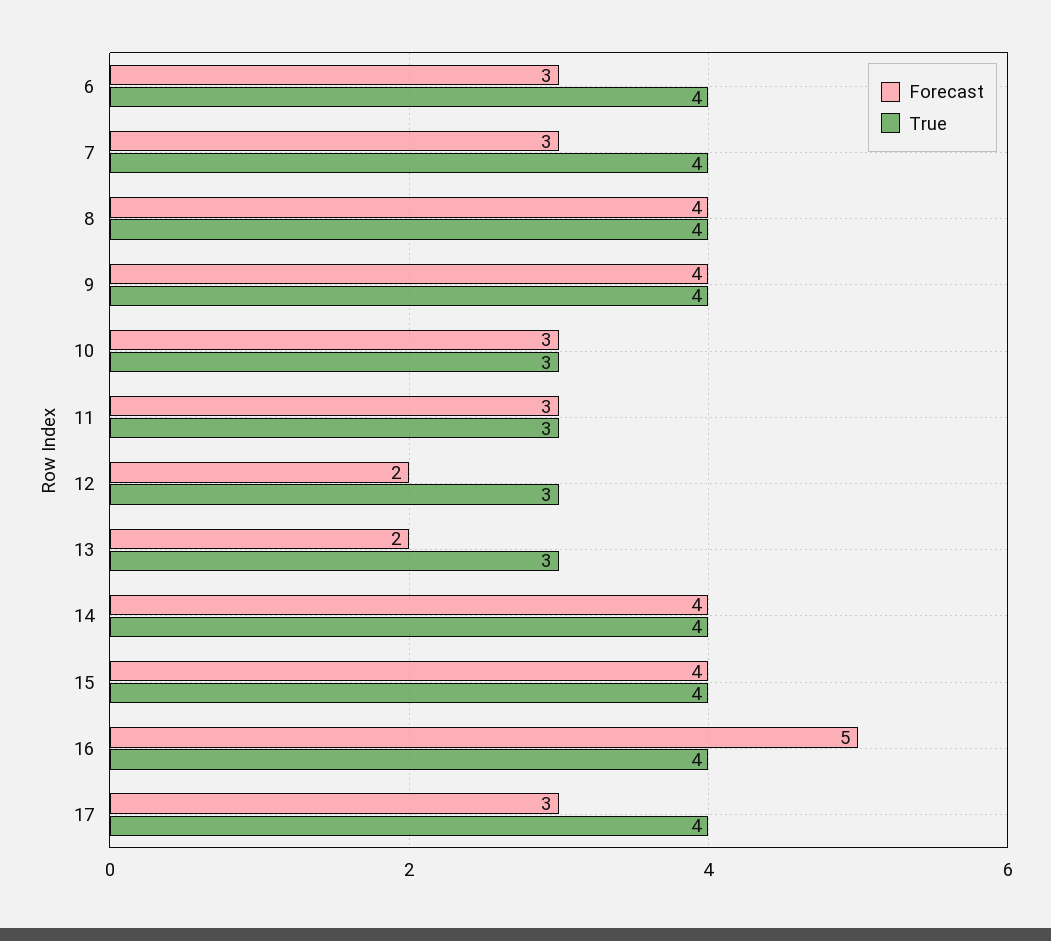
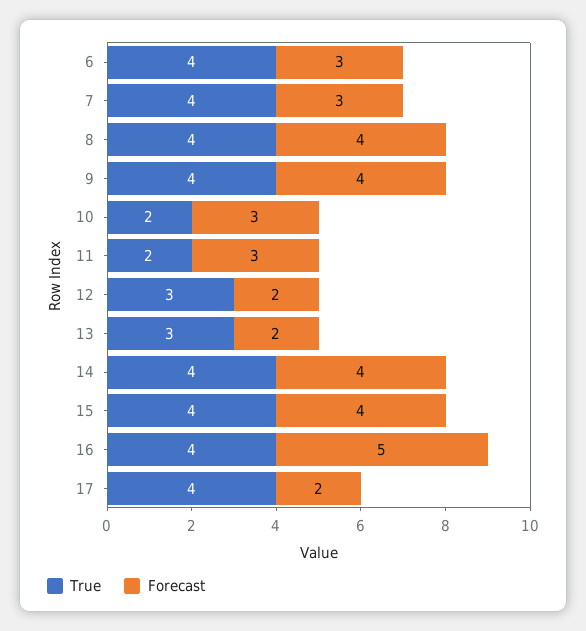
  {
    "Forecast": {
      "6": 3,
      "7": 3,
      "8": 4,
      "9": 4,
      "10": 3,
      "11": 3,
      "12": 2,
      "13": 2,
      "14": 4,
      "15": 4,
      "16": 5,
-     "17": 3
+     "17": 2
    },
    "True": {
      "6": 4,
      "7": 4,
      "8": 4,
      "9": 4,
-     "10": 3,
+     "10": 2,
-     "11": 3,
+     "11": 2,
      "12": 3,
      "13": 3,
      "14": 4,
      "15": 4,
      "16": 4,
      "17": 4
    }
  }

